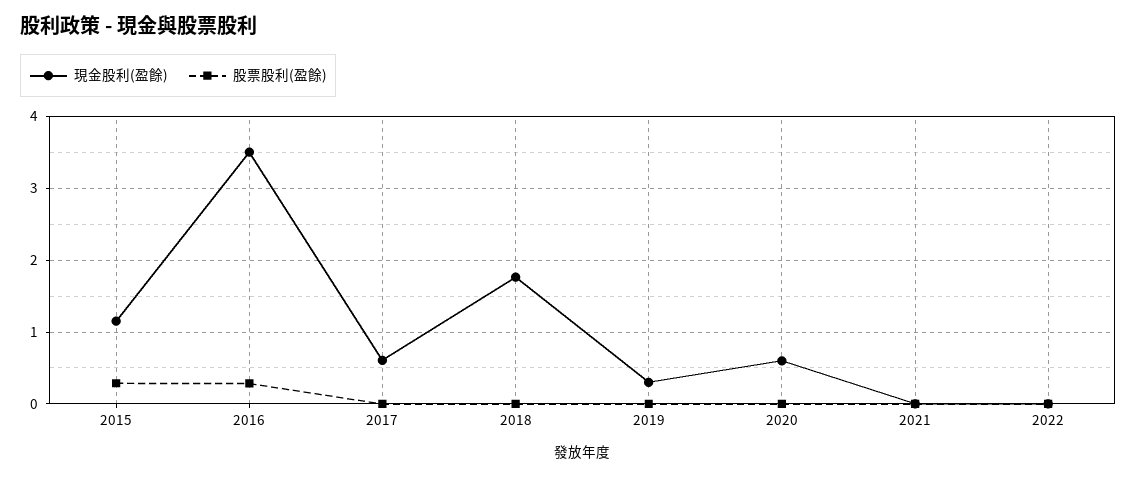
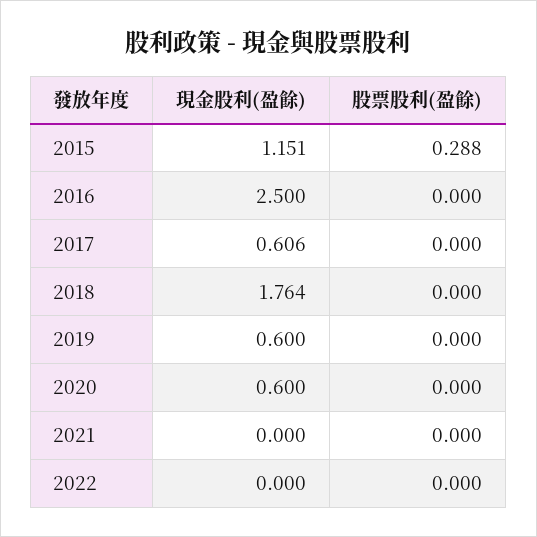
  {
    "現金股利(盈餘)": {
      "2015": 1.151,
-     "2016": 3.5,
+     "2016": 2.5,
      "2017": 0.606,
      "2018": 1.764,
-     "2019": 0.3,
+     "2019": 0.6,
      "2020": 0.6,
      "2021": 0,
      "2022": 0
    },
    "股票股利(盈餘)": {
      "2015": 0.288,
-     "2016": 0.3,
+     "2016": 0,
      "2017": 0,
      "2018": 0,
      "2019": 0,
      "2020": 0,
      "2021": 0,
      "2022": 0
    }
  }

